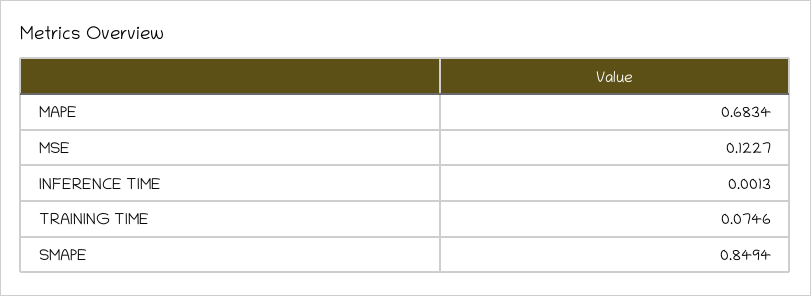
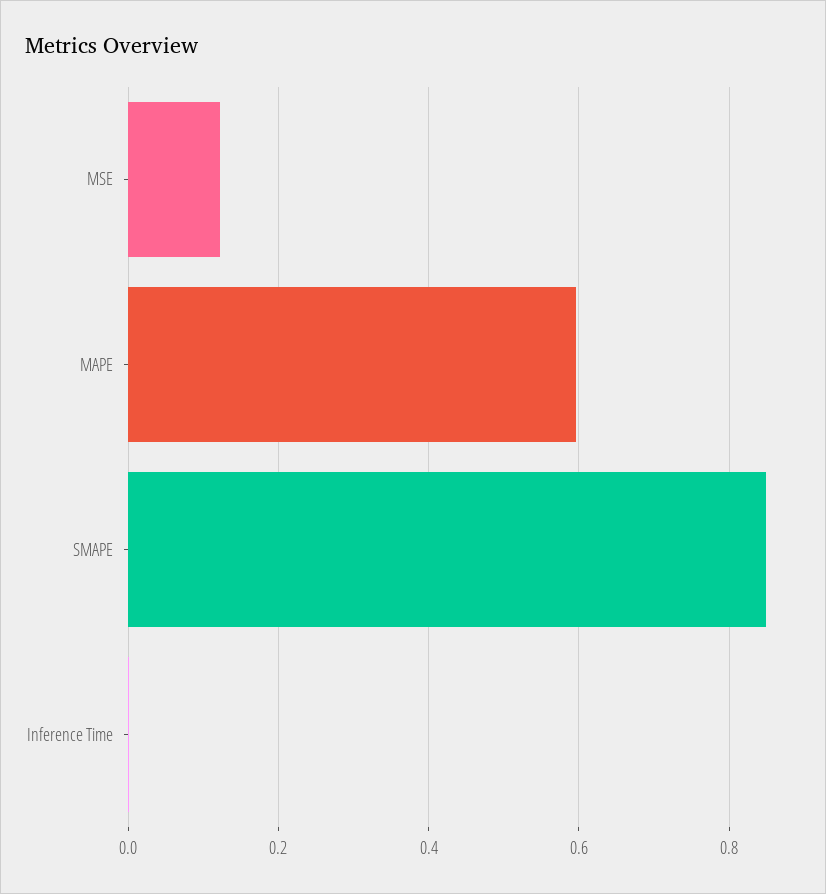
  {
-   "MAPE": 0.6834,
+   "MAPE": 0.6,
    "MSE": 0.1227,
    "INFERENCE TIME": 0.0013,
-   "TRAINING TIME": 0.0746,
    "SMAPE": 0.8494
  }

